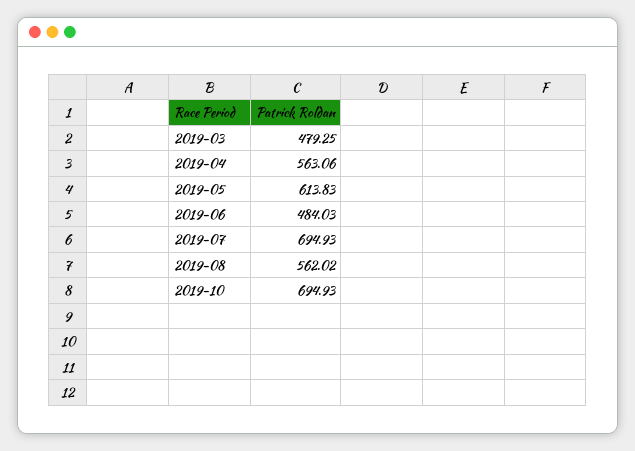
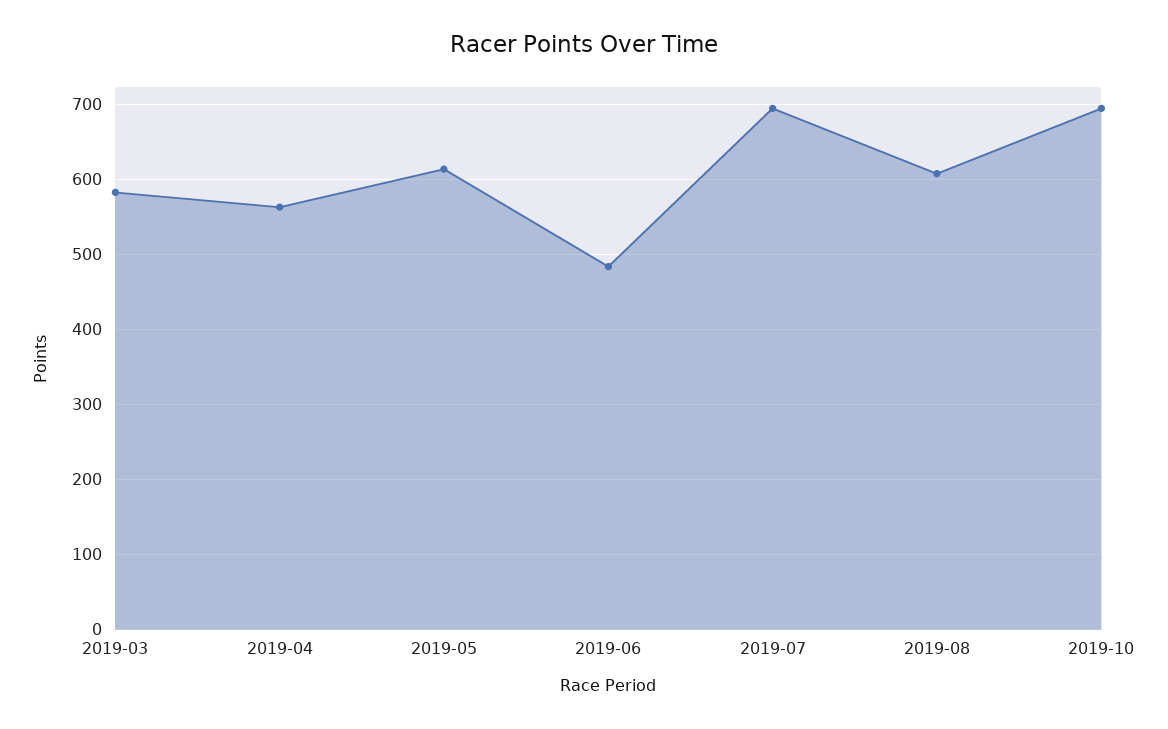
  {
-   "2019-03": 479.25,
+   "2019-03": 580,
    "2019-04": 563.06,
    "2019-05": 613.83,
    "2019-06": 484.03,
    "2019-07": 694.93,
-   "2019-08": 562.02,
+   "2019-08": 610,
    "2019-10": 694.93
  }

